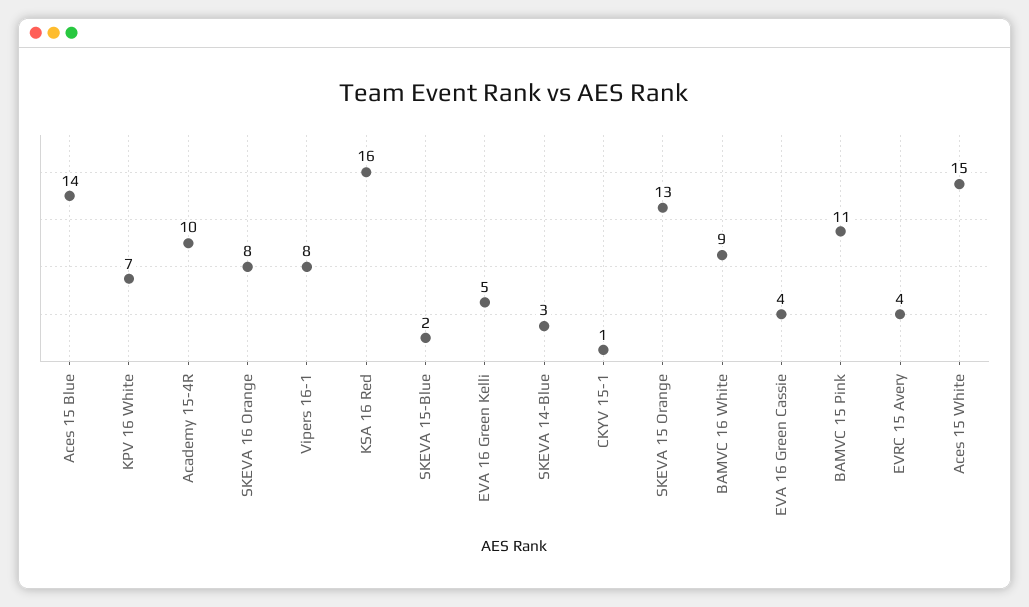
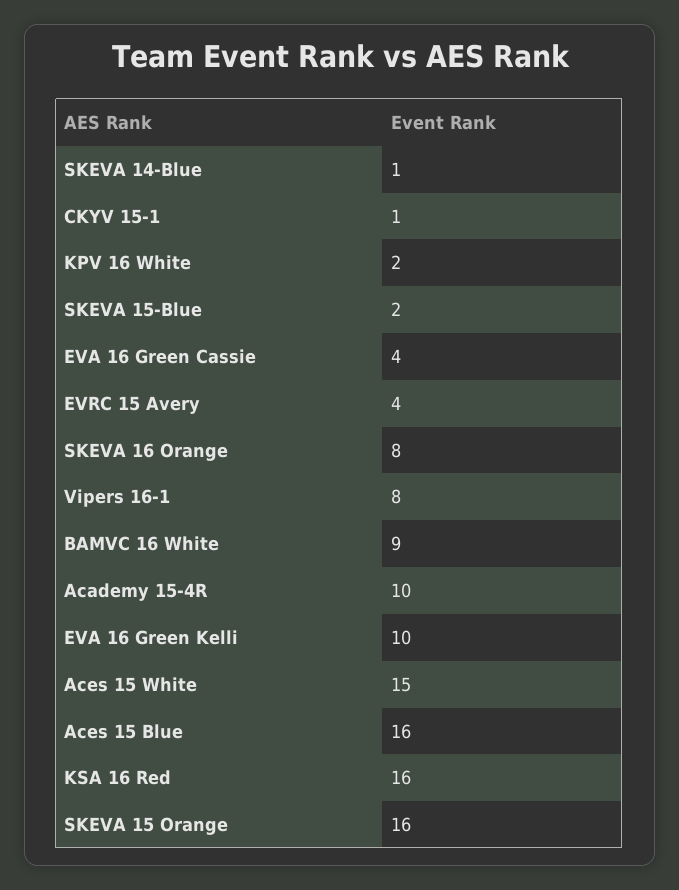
  {
-   "Aces 15 Blue": 14,
+   "Aces 15 Blue": 16,
-   "KPV 16 White": 7,
+   "KPV 16 White": 2,
    "Academy 15-4R": 10,
    "SKEVA 16 Orange": 8,
    "Vipers 16-1": 8,
    "KSA 16 Red": 16,
    "SKEVA 15-Blue": 2,
-   "EVA 16 Green Kelli": 5,
+   "EVA 16 Green Kelli": 10,
-   "SKEVA 14-Blue": 3,
+   "SKEVA 14-Blue": 1,
    "CKYV 15-1": 1,
-   "SKEVA 15 Orange": 13,
+   "SKEVA 15 Orange": 16,
    "BAMVC 16 White": 9,
    "EVA 16 Green Cassie": 4,
-   "BAMVC 15 Pink": 11,
    "EVRC 15 Avery": 4,
    "Aces 15 White": 15
  }

